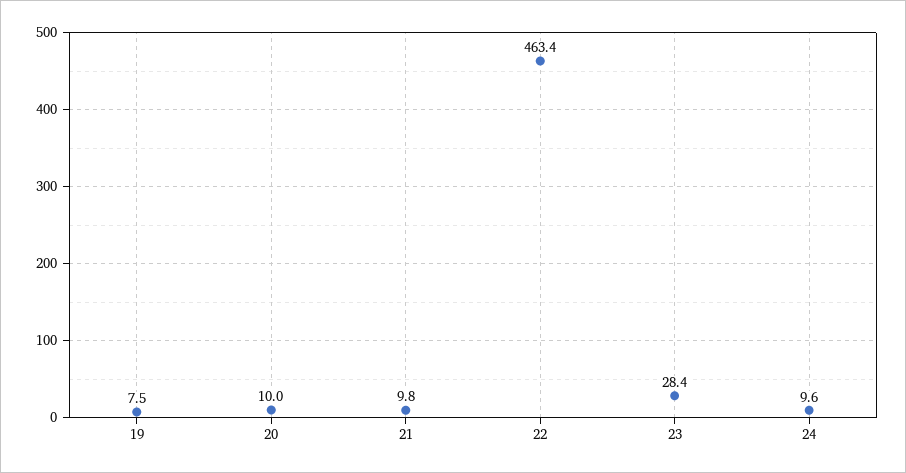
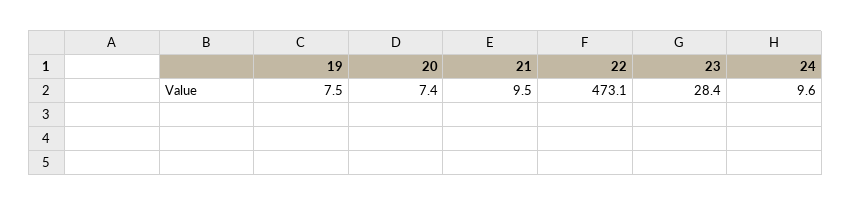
  {
    "19": 7.5,
-   "20": 10,
+   "20": 7.4,
-   "21": 9.8,
+   "21": 9.5,
-   "22": 463.4,
+   "22": 473.1,
    "23": 28.4,
    "24": 9.6
  }

